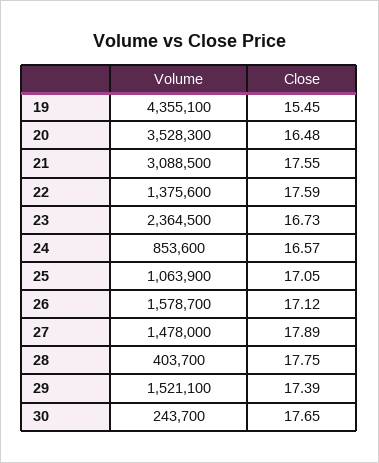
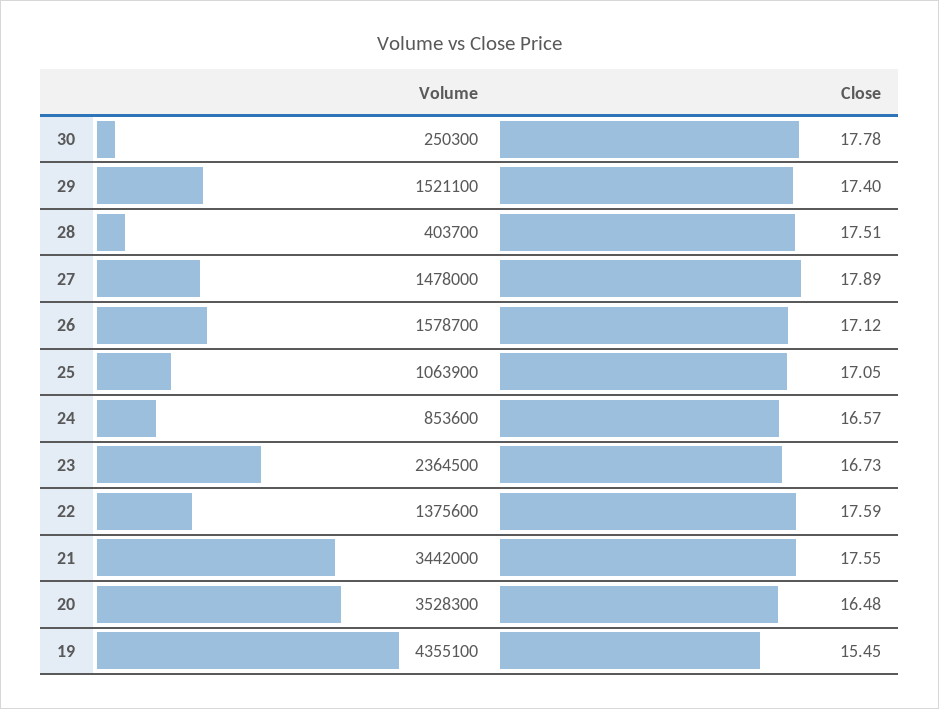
  {
    "Volume": {
      "19": 4355100,
      "20": 3528300,
-     "21": 3088500,
+     "21": 3442000,
      "22": 1375600,
      "23": 2364500,
      "24": 853600,
      "25": 1063900,
      "26": 1578700,
      "27": 1478000,
      "28": 403700,
      "29": 1521100,
-     "30": 243700
+     "30": 250300
    },
    "Close": {
      "19": 15.45,
      "20": 16.48,
      "21": 17.55,
      "22": 17.59,
      "23": 16.73,
      "24": 16.57,
      "25": 17.05,
      "26": 17.12,
      "27": 17.89,
-     "28": 17.75,
+     "28": 17.51,
-     "29": 17.39,
+     "29": 17.4,
-     "30": 17.65
+     "30": 17.78
    }
  }

